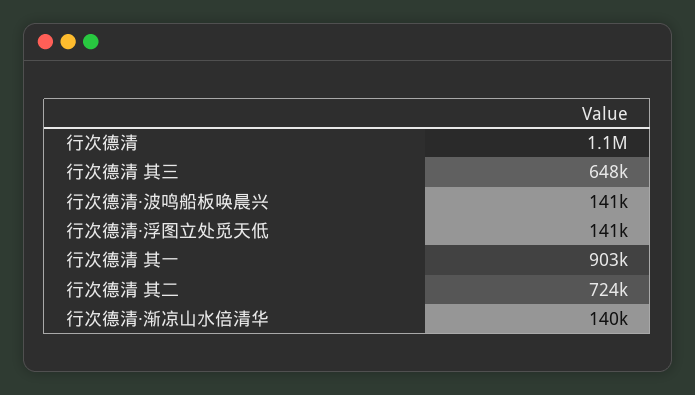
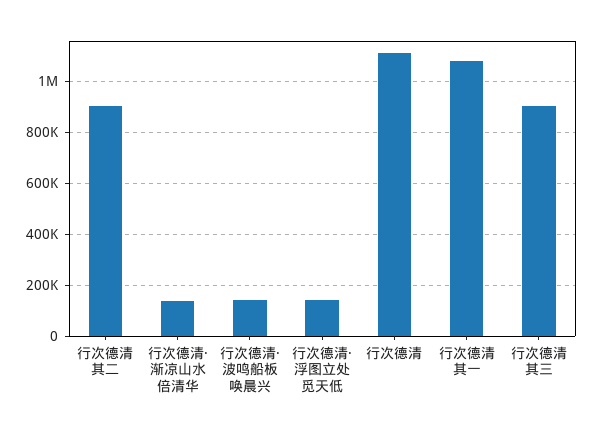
  {
    "行次德清": 1100000,
-   "行次德清 其三": 648000,
+   "行次德清 其三": 900000,
    "行次德清·波鸣船板唤晨兴": 141000,
    "行次德清·浮图立处觅天低": 141000,
-   "行次德清 其一": 903000,
+   "行次德清 其一": 1075000,
-   "行次德清 其二": 724000,
+   "行次德清 其二": 900000,
    "行次德清·渐凉山水倍清华": 140000
  }

